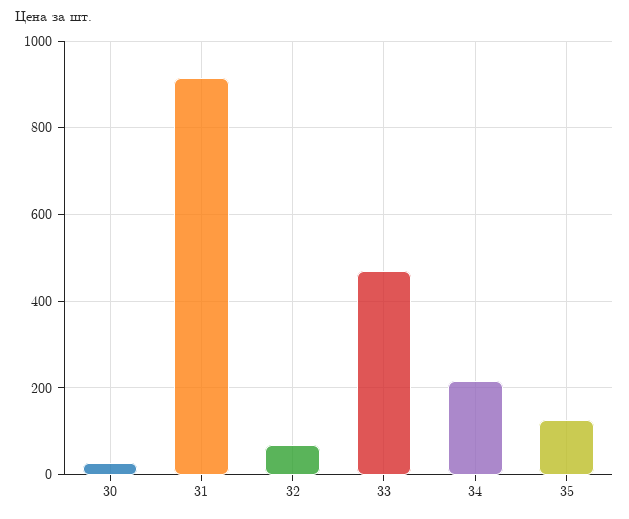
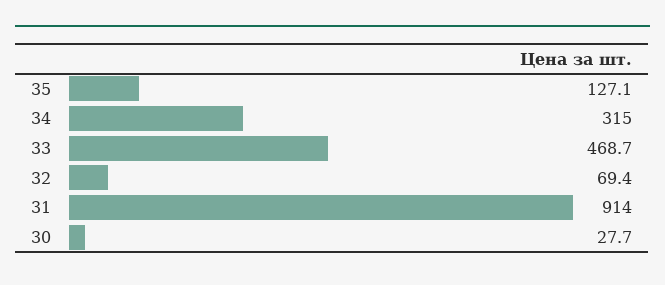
  {
    "30": 27.7,
    "31": 914,
    "32": 69.4,
    "33": 468.7,
-   "34": 220,
+   "34": 315,
    "35": 127.1
  }

